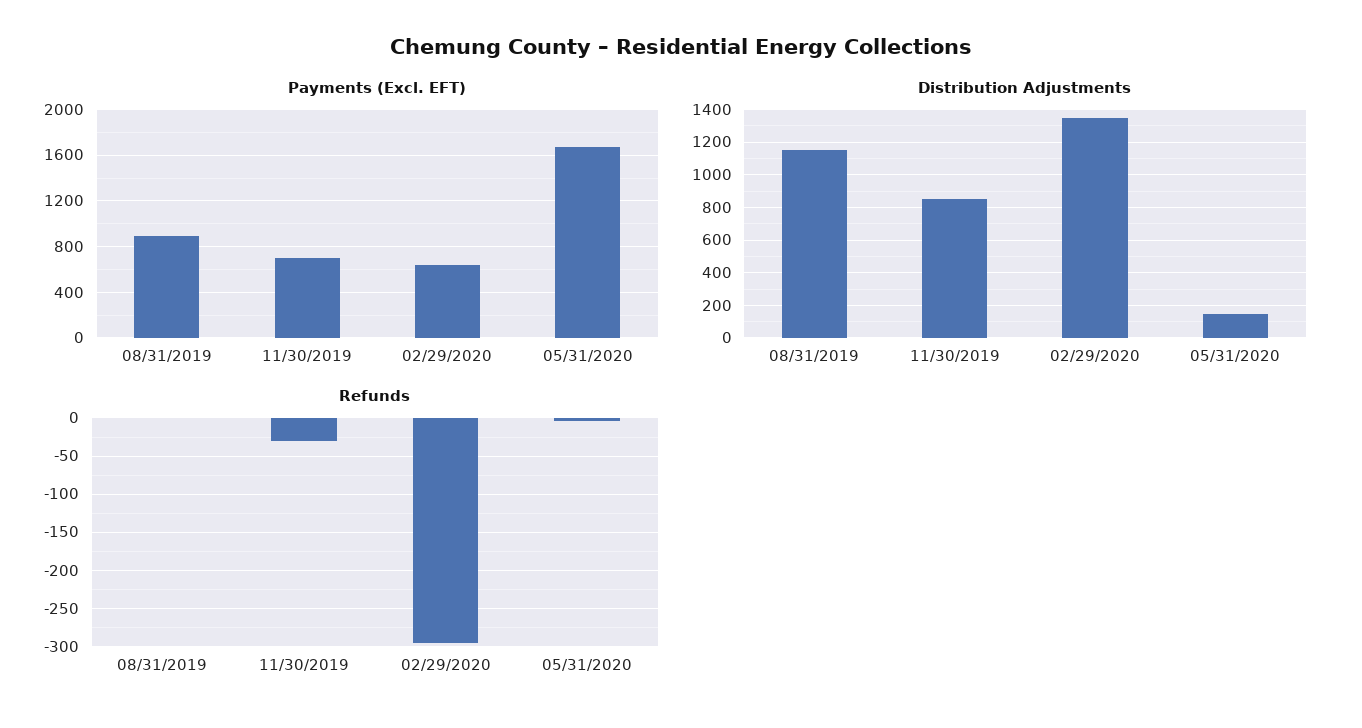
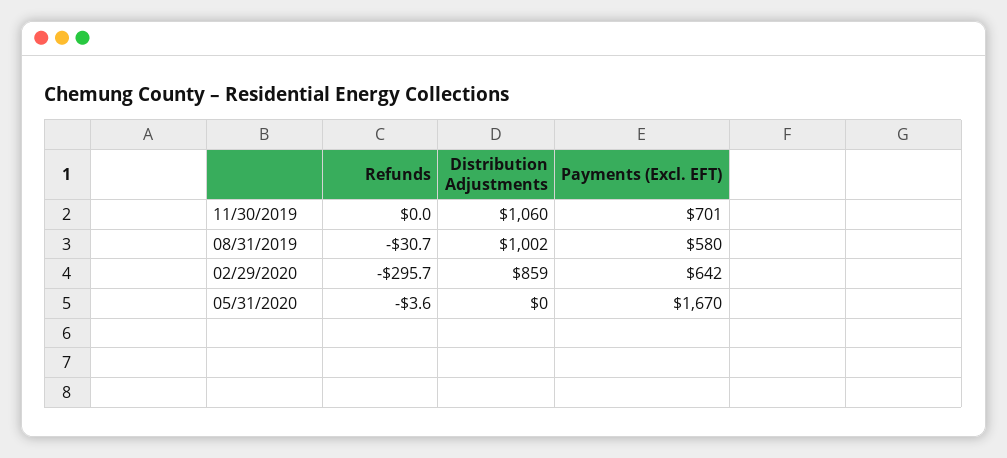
  {
    "Payments (Excl. EFT)": {
-     "08/31/2019": 900,
+     "08/31/2019": 580,
      "11/30/2019": 701,
      "02/29/2020": 642,
      "05/31/2020": 1670
    },
    "Distribution Adjustments": {
-     "08/31/2019": 1150,
+     "08/31/2019": 1002,
-     "11/30/2019": 850,
+     "11/30/2019": 1060,
-     "02/29/2020": 1350,
+     "02/29/2020": 859,
-     "05/31/2020": 150
+     "05/31/2020": 0
    },
    "Refunds": {
-     "08/31/2019": 0,
+     "08/31/2019": -30.7,
-     "11/30/2019": -30,
+     "11/30/2019": 0,
      "02/29/2020": -295.7,
      "05/31/2020": -3.6
    }
  }

